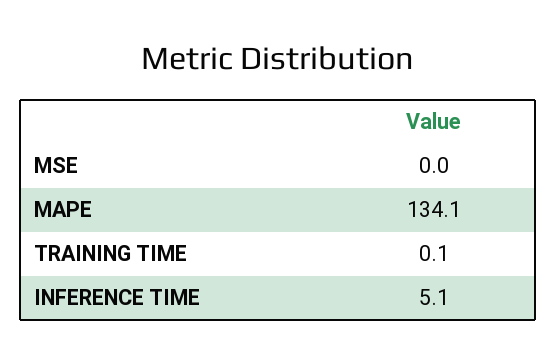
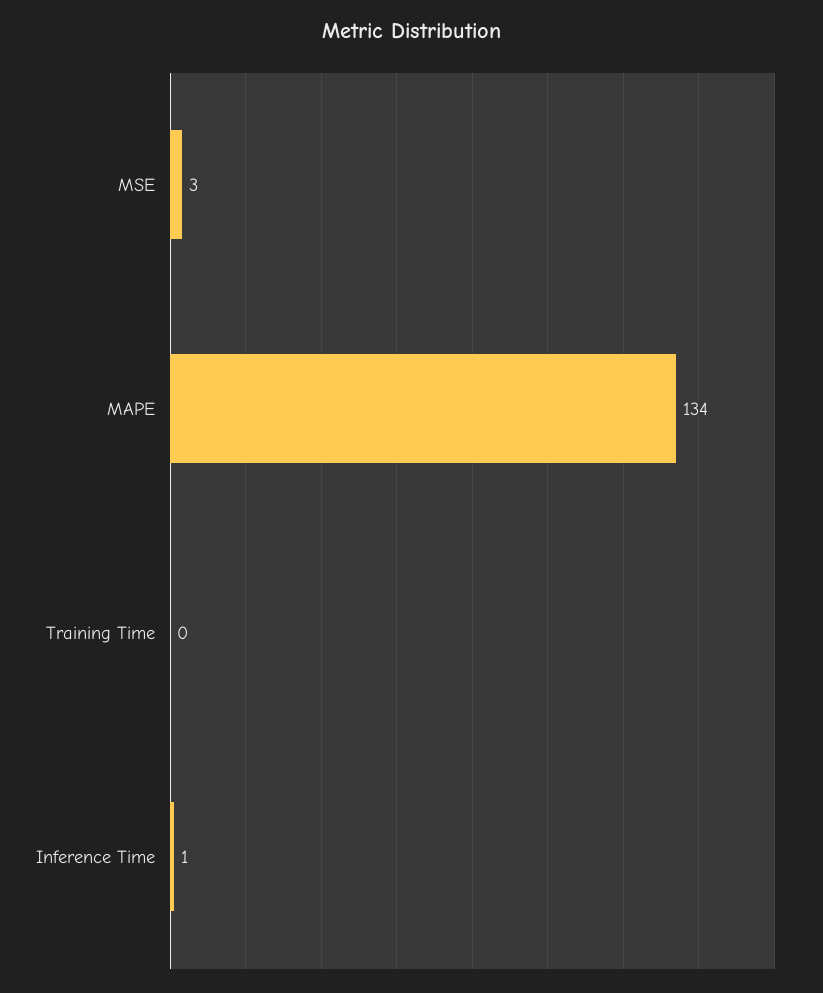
  {
-   "MSE": 0,
+   "MSE": 3,
    "MAPE": 134.1,
    "TRAINING TIME": 0.1,
-   "INFERENCE TIME": 5.1
+   "INFERENCE TIME": 1
  }

